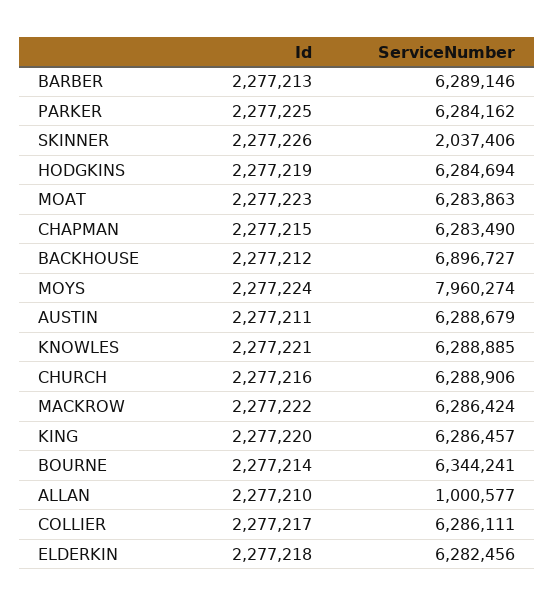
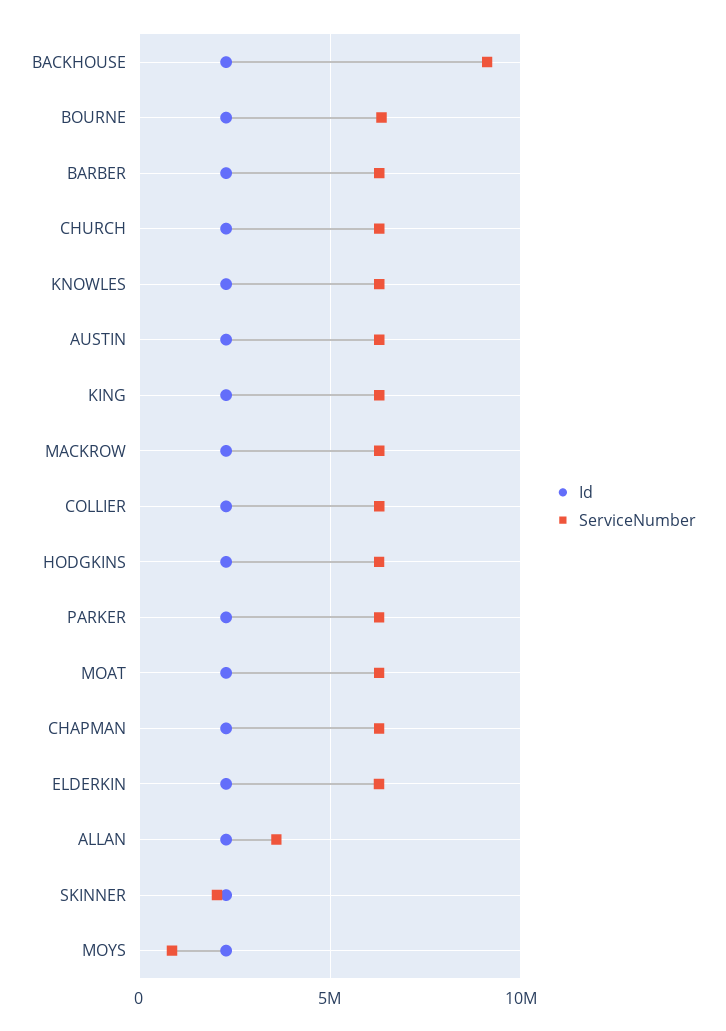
  {
    "Id": {
      "BARBER": 2277213,
      "PARKER": 2277225,
      "SKINNER": 2277226,
      "HODGKINS": 2277219,
      "MOAT": 2277223,
      "CHAPMAN": 2277215,
      "BACKHOUSE": 2277212,
      "MOYS": 2277224,
      "AUSTIN": 2277211,
      "KNOWLES": 2277221,
      "CHURCH": 2277216,
      "MACKROW": 2277222,
      "KING": 2277220,
      "BOURNE": 2277214,
      "ALLAN": 2277210,
      "COLLIER": 2277217,
      "ELDERKIN": 2277218
    },
    "ServiceNumber": {
      "BARBER": 6289146,
      "PARKER": 6284162,
      "SKINNER": 2037406,
      "HODGKINS": 6284694,
      "MOAT": 6283863,
      "CHAPMAN": 6283490,
-     "BACKHOUSE": 6896727,
+     "BACKHOUSE": 9000000,
-     "MOYS": 7960274,
+     "MOYS": 1000000,
      "AUSTIN": 6288679,
      "KNOWLES": 6288885,
      "CHURCH": 6288906,
      "MACKROW": 6286424,
      "KING": 6286457,
      "BOURNE": 6344241,
-     "ALLAN": 1000577,
+     "ALLAN": 3500000,
      "COLLIER": 6286111,
      "ELDERKIN": 6282456
    }
  }

